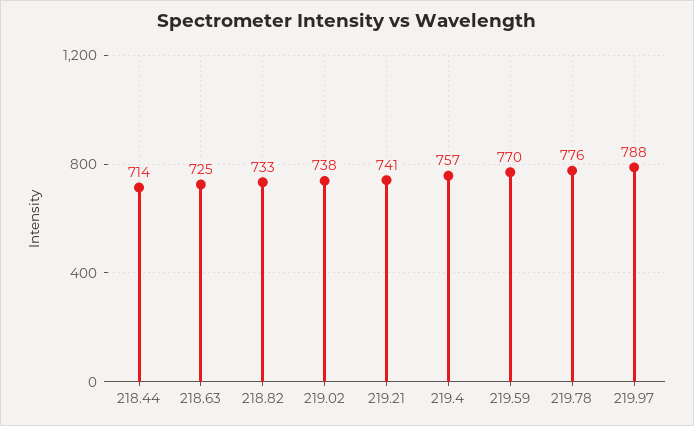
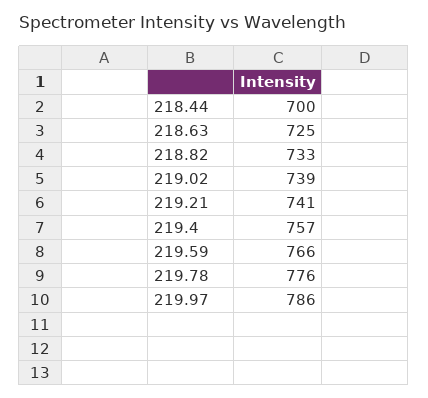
  {
-   "218.44": 714,
+   "218.44": 700,
    "218.63": 725,
    "218.82": 733,
-   "219.02": 738,
+   "219.02": 739,
    "219.21": 741,
    "219.4": 757,
-   "219.59": 770,
+   "219.59": 766,
    "219.78": 776,
-   "219.97": 788
+   "219.97": 786
  }

